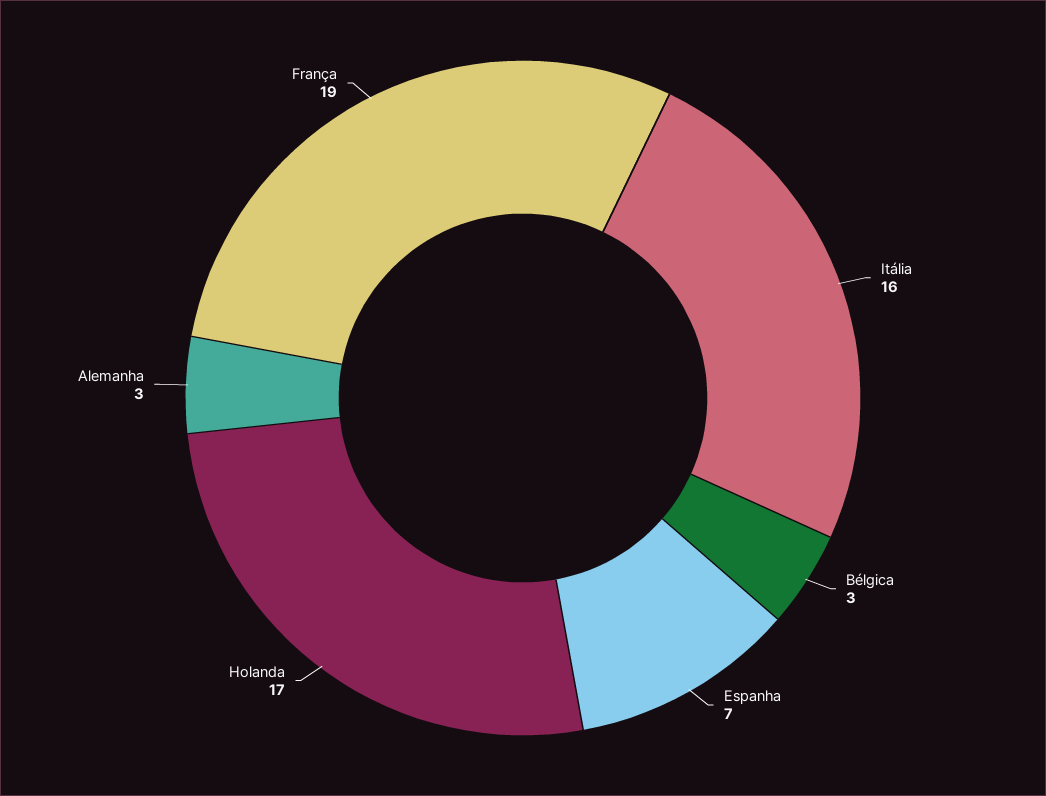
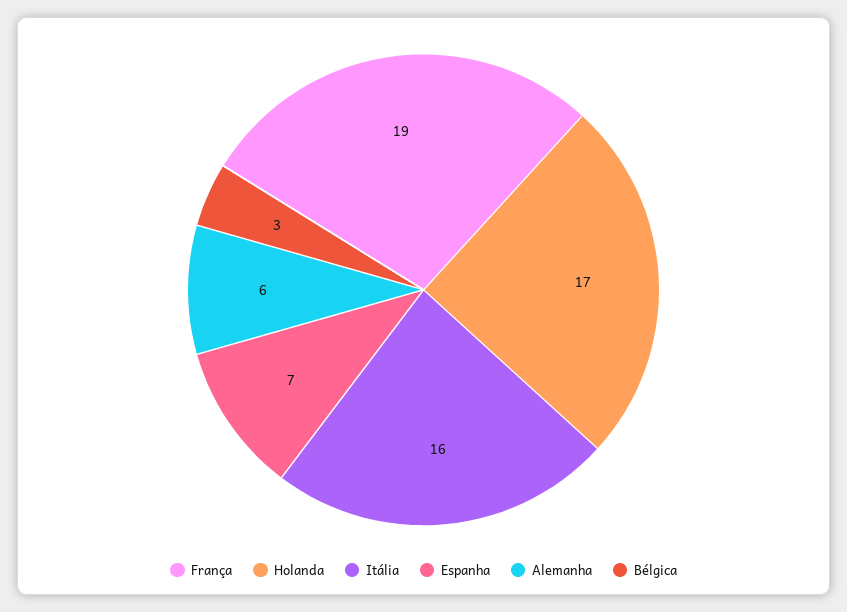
  {
    "Itália": 16,
    "Bélgica": 3,
    "Espanha": 7,
    "Holanda": 17,
-   "Alemanha": 3,
+   "Alemanha": 6,
    "França": 19
  }

